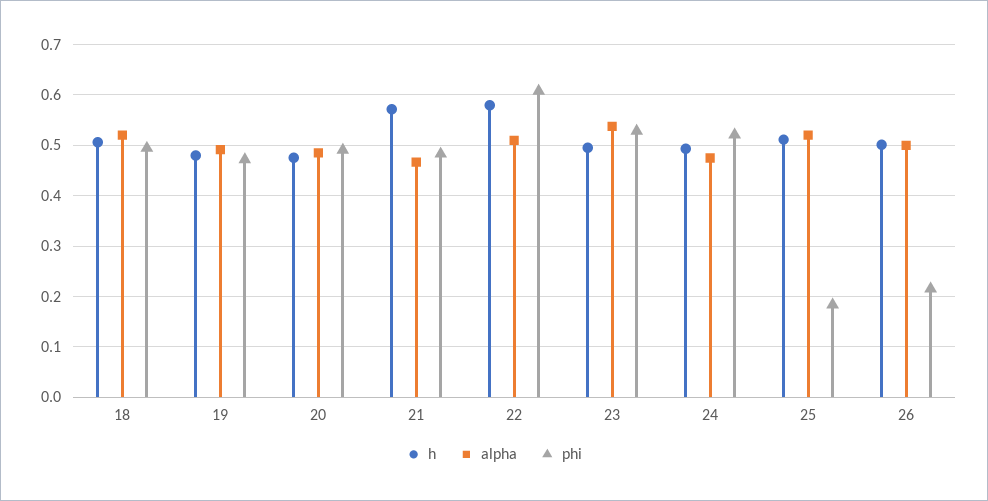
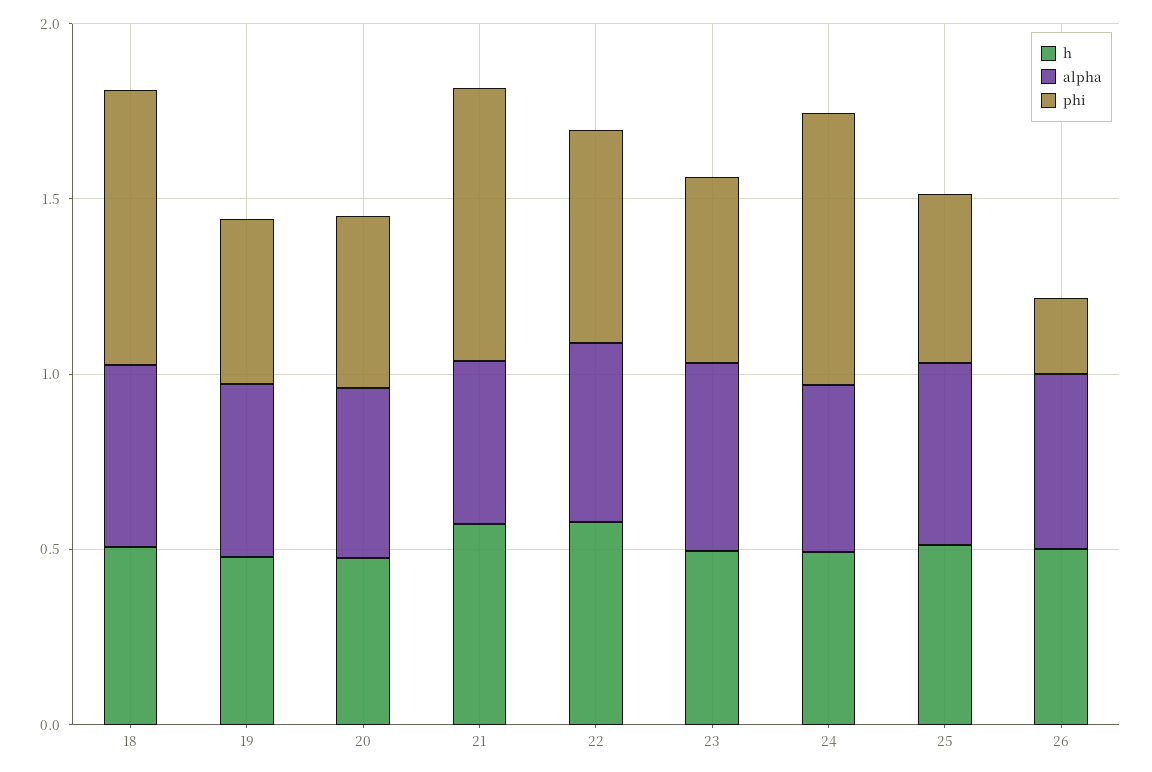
  {
    "h": {
      "18": 0.5,
      "19": 0.48,
      "20": 0.48,
      "21": 0.58,
      "22": 0.58,
      "23": 0.5,
      "24": 0.5,
      "25": 0.52,
      "26": 0.5
    },
    "alpha": {
      "18": 0.52,
      "19": 0.5,
      "20": 0.48,
      "21": 0.46,
      "22": 0.5,
      "23": 0.54,
      "24": 0.48,
      "25": 0.52,
      "26": 0.5
    },
    "phi": {
-     "18": 0.5,
+     "18": 0.8,
      "19": 0.48,
      "20": 0.5,
-     "21": 0.48,
+     "21": 0.8,
      "22": 0.6,
      "23": 0.52,
-     "24": 0.52,
+     "24": 0.8,
-     "25": 0.18,
+     "25": 0.5,
      "26": 0.22
    }
  }

